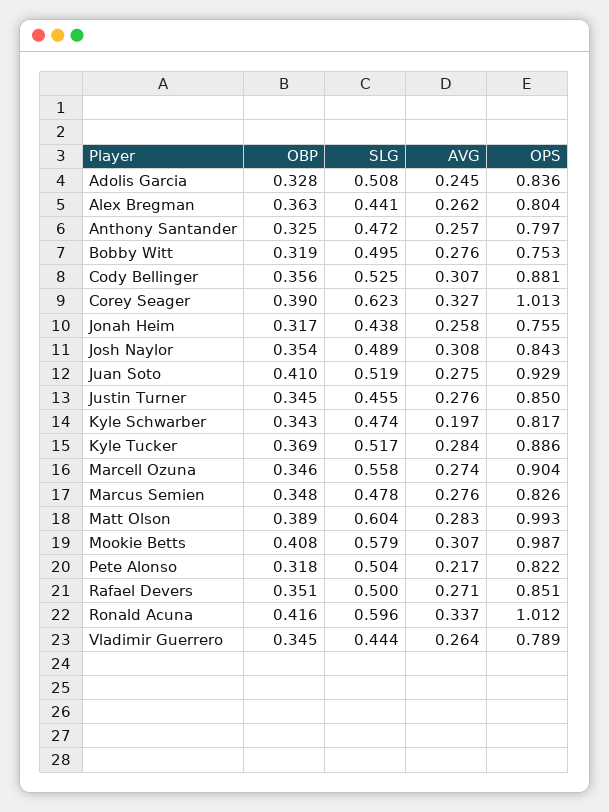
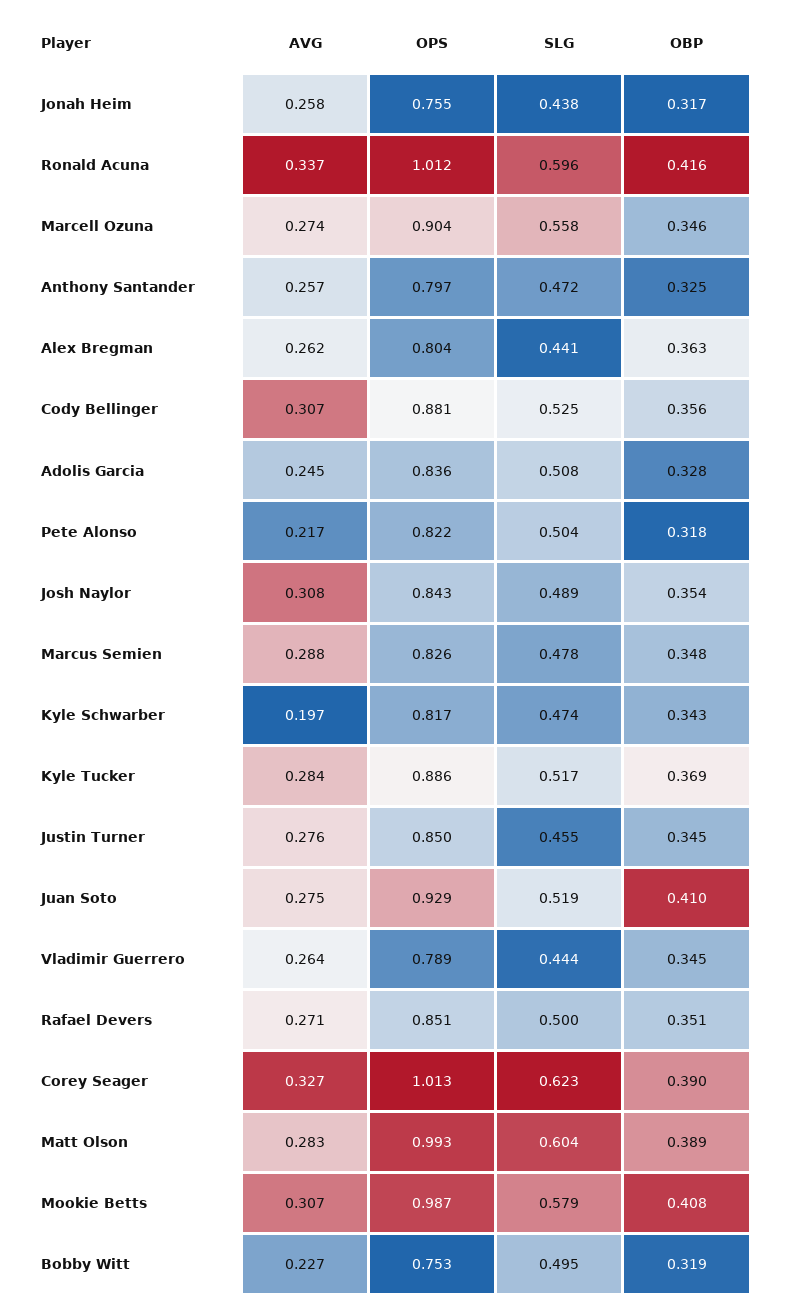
  {
    "OBP": {
      "Adolis Garcia": 0.328,
      "Alex Bregman": 0.363,
      "Anthony Santander": 0.325,
      "Bobby Witt": 0.319,
      "Cody Bellinger": 0.356,
      "Corey Seager": 0.39,
      "Jonah Heim": 0.317,
      "Josh Naylor": 0.354,
      "Juan Soto": 0.41,
      "Justin Turner": 0.345,
      "Kyle Schwarber": 0.343,
      "Kyle Tucker": 0.369,
      "Marcell Ozuna": 0.346,
      "Marcus Semien": 0.348,
      "Matt Olson": 0.389,
      "Mookie Betts": 0.408,
      "Pete Alonso": 0.318,
      "Rafael Devers": 0.351,
      "Ronald Acuna": 0.416,
      "Vladimir Guerrero": 0.345
    },
    "SLG": {
      "Adolis Garcia": 0.508,
      "Alex Bregman": 0.441,
      "Anthony Santander": 0.472,
      "Bobby Witt": 0.495,
      "Cody Bellinger": 0.525,
      "Corey Seager": 0.623,
      "Jonah Heim": 0.438,
      "Josh Naylor": 0.489,
      "Juan Soto": 0.519,
      "Justin Turner": 0.455,
      "Kyle Schwarber": 0.474,
      "Kyle Tucker": 0.517,
      "Marcell Ozuna": 0.558,
      "Marcus Semien": 0.478,
      "Matt Olson": 0.604,
      "Mookie Betts": 0.579,
      "Pete Alonso": 0.504,
      "Rafael Devers": 0.5,
      "Ronald Acuna": 0.596,
      "Vladimir Guerrero": 0.444
    },
    "AVG": {
      "Adolis Garcia": 0.245,
      "Alex Bregman": 0.262,
      "Anthony Santander": 0.257,
-     "Bobby Witt": 0.276,
+     "Bobby Witt": 0.227,
      "Cody Bellinger": 0.307,
      "Corey Seager": 0.327,
      "Jonah Heim": 0.258,
      "Josh Naylor": 0.308,
      "Juan Soto": 0.275,
      "Justin Turner": 0.276,
      "Kyle Schwarber": 0.197,
      "Kyle Tucker": 0.284,
      "Marcell Ozuna": 0.274,
-     "Marcus Semien": 0.276,
+     "Marcus Semien": 0.288,
      "Matt Olson": 0.283,
      "Mookie Betts": 0.307,
      "Pete Alonso": 0.217,
      "Rafael Devers": 0.271,
      "Ronald Acuna": 0.337,
      "Vladimir Guerrero": 0.264
    },
    "OPS": {
      "Adolis Garcia": 0.836,
      "Alex Bregman": 0.804,
      "Anthony Santander": 0.797,
      "Bobby Witt": 0.753,
      "Cody Bellinger": 0.881,
      "Corey Seager": 1.013,
      "Jonah Heim": 0.755,
      "Josh Naylor": 0.843,
      "Juan Soto": 0.929,
      "Justin Turner": 0.85,
      "Kyle Schwarber": 0.817,
      "Kyle Tucker": 0.886,
      "Marcell Ozuna": 0.904,
      "Marcus Semien": 0.826,
      "Matt Olson": 0.993,
      "Mookie Betts": 0.987,
      "Pete Alonso": 0.822,
      "Rafael Devers": 0.851,
      "Ronald Acuna": 1.012,
      "Vladimir Guerrero": 0.789
    }
  }

